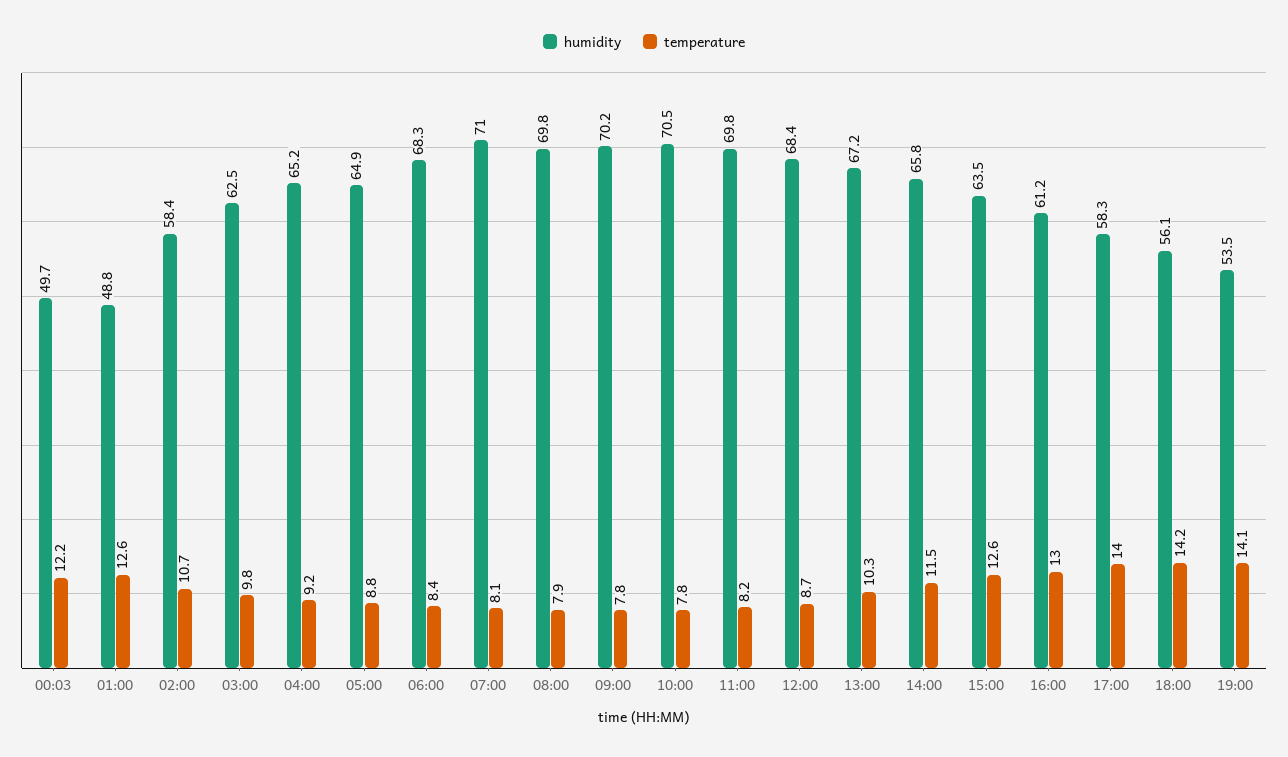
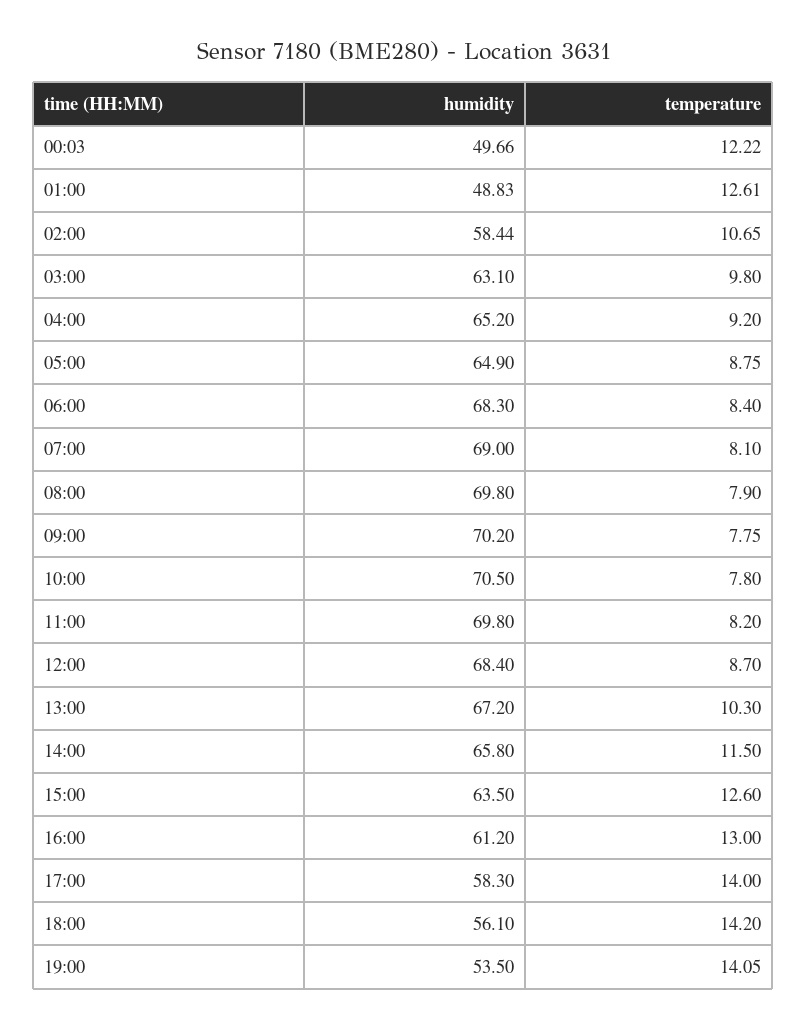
  {
    "humidity": {
      "00:03": 49.66,
      "01:00": 48.83,
      "02:00": 58.44,
-     "03:00": 62.5,
+     "03:00": 63.1,
      "04:00": 65.2,
      "05:00": 64.9,
      "06:00": 68.3,
-     "07:00": 71,
+     "07:00": 69,
      "08:00": 69.8,
      "09:00": 70.2,
      "10:00": 70.5,
      "11:00": 69.8,
      "12:00": 68.4,
      "13:00": 67.2,
      "14:00": 65.8,
      "15:00": 63.5,
      "16:00": 61.2,
      "17:00": 58.3,
      "18:00": 56.1,
      "19:00": 53.5
    },
    "temperature": {
      "00:03": 12.22,
      "01:00": 12.61,
      "02:00": 10.65,
      "03:00": 9.8,
      "04:00": 9.2,
      "05:00": 8.75,
      "06:00": 8.4,
      "07:00": 8.1,
      "08:00": 7.9,
      "09:00": 7.75,
      "10:00": 7.8,
      "11:00": 8.2,
      "12:00": 8.7,
      "13:00": 10.3,
      "14:00": 11.5,
      "15:00": 12.6,
      "16:00": 13,
      "17:00": 14,
      "18:00": 14.2,
      "19:00": 14.05
    }
  }

